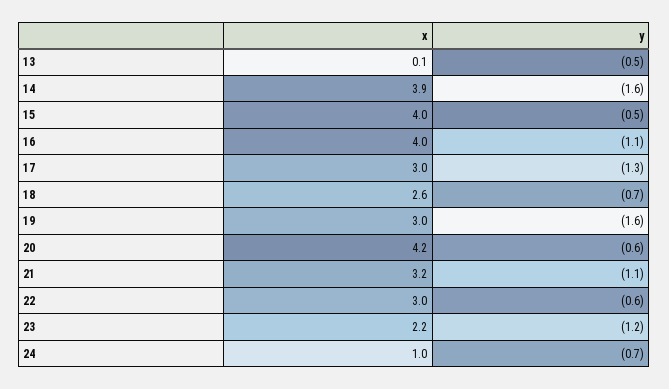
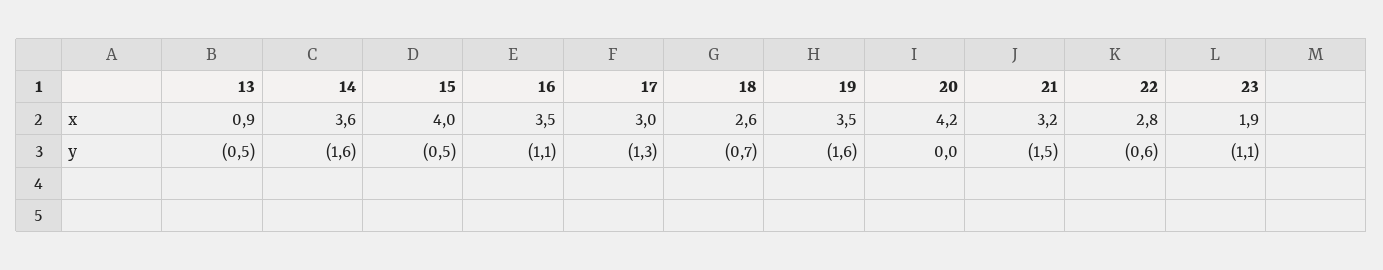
  {
    "x": {
-     "13": 0.1,
+     "13": 0.9,
-     "14": 3.9,
+     "14": 3.6,
      "15": 4,
-     "16": 4,
+     "16": 3.5,
      "17": 3,
      "18": 2.6,
-     "19": 3,
+     "19": 3.5,
      "20": 4.2,
      "21": 3.2,
-     "22": 3,
+     "22": 2.8,
-     "23": 2.2,
+     "23": 1.9
-     "24": 1
    },
    "y": {
      "13": -0.5,
      "14": -1.6,
      "15": -0.5,
      "16": -1.1,
      "17": -1.3,
      "18": -0.7,
      "19": -1.6,
-     "20": -0.6,
+     "20": 0,
-     "21": -1.1,
+     "21": -1.5,
      "22": -0.6,
-     "23": -1.2,
+     "23": -1.1
-     "24": -0.7
    }
  }

